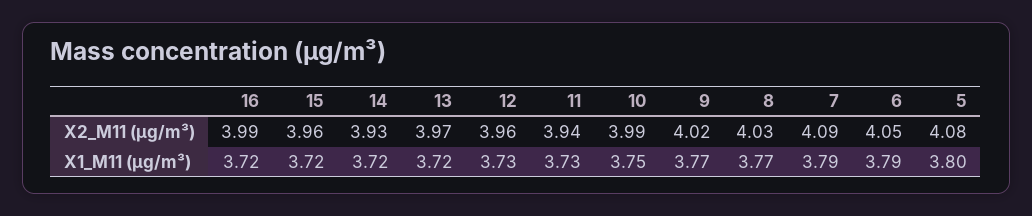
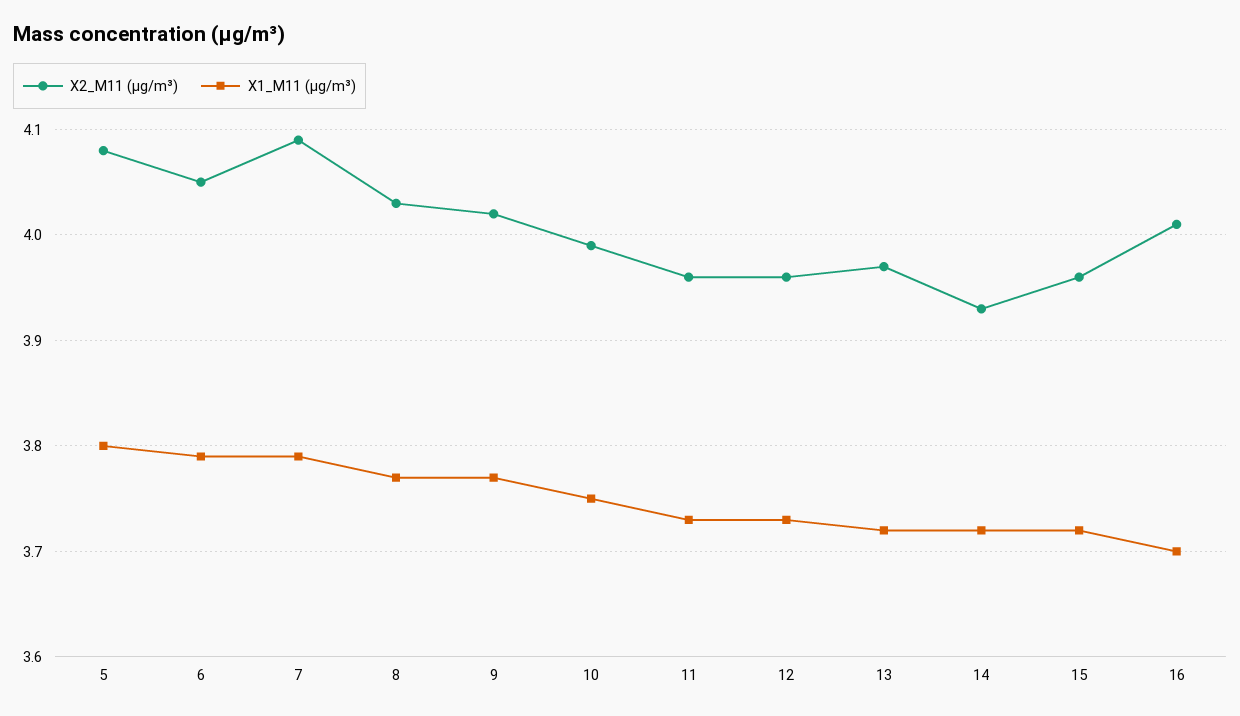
  {
    "X2_M11 (μg/m³)": {
-     "16": 3.99,
+     "16": 4.01,
      "15": 3.96,
      "14": 3.93,
      "13": 3.97,
      "12": 3.96,
-     "11": 3.94,
+     "11": 3.96,
      "10": 3.99,
      "9": 4.02,
      "8": 4.03,
      "7": 4.09,
      "6": 4.05,
      "5": 4.08
    },
    "X1_M11 (μg/m³)": {
-     "16": 3.72,
+     "16": 3.7,
      "15": 3.72,
      "14": 3.72,
      "13": 3.72,
      "12": 3.73,
      "11": 3.73,
      "10": 3.75,
      "9": 3.77,
      "8": 3.77,
      "7": 3.79,
      "6": 3.79,
      "5": 3.8
    }
  }

